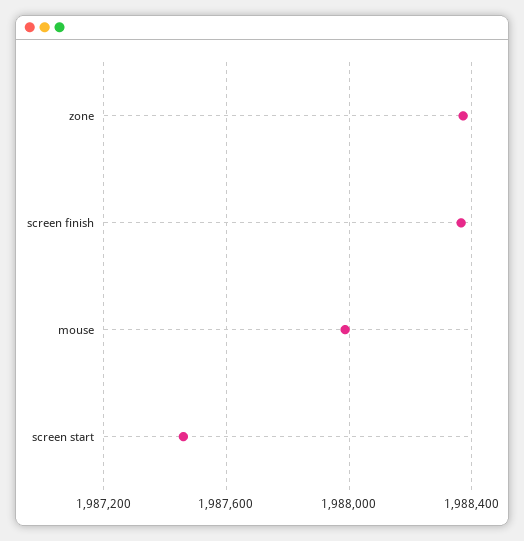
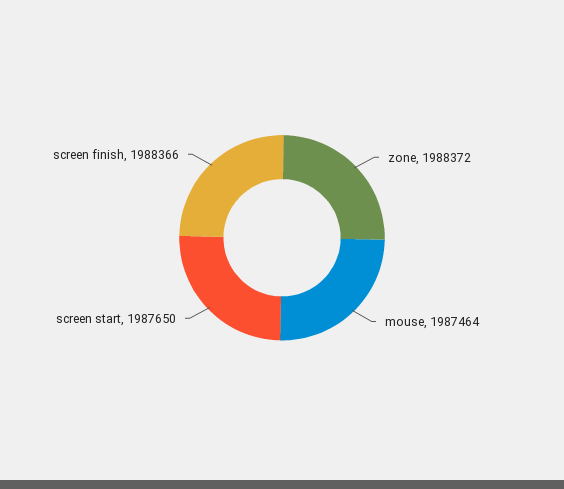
  {
    "zone": 1988372,
    "screen finish": 1988366,
-   "mouse": 1988000,
+   "mouse": 1987464,
-   "screen start": 1987450
+   "screen start": 1987650
  }

